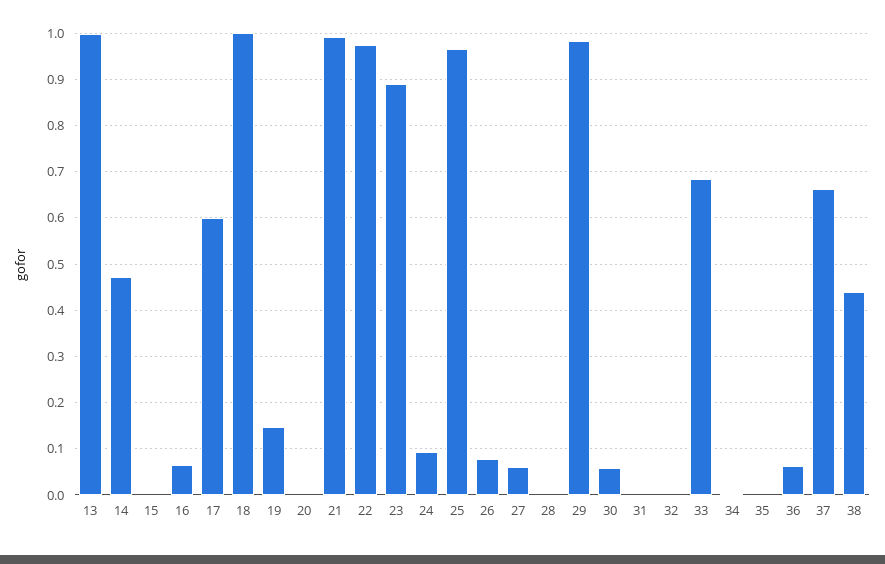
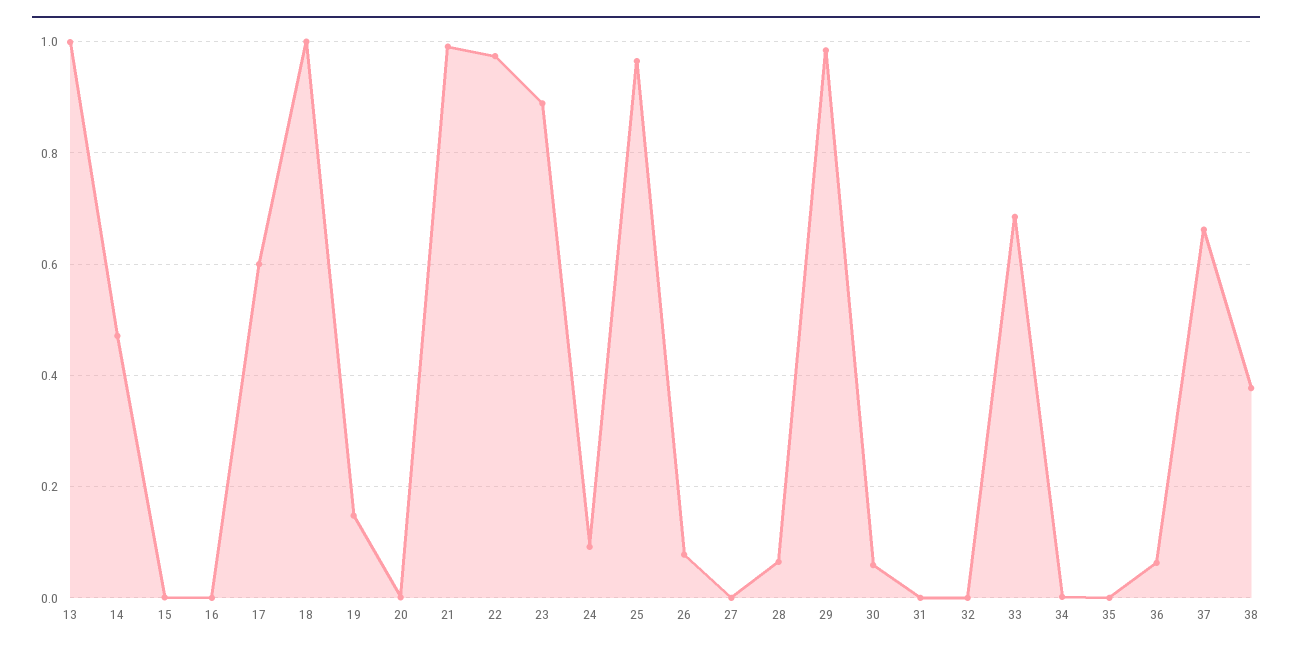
  {
    "13": 1,
    "14": 0.48,
    "15": 0,
-   "16": 0.06,
+   "16": 0,
    "17": 0.6,
    "18": 1,
    "19": 0.14,
    "20": 0,
    "21": 1,
    "22": 0.98,
    "23": 0.88,
    "24": 0.1,
    "25": 0.96,
    "26": 0.08,
-   "27": 0.06,
+   "27": 0,
-   "28": 0,
+   "28": 0.06,
    "29": 0.98,
    "30": 0.06,
    "31": 0,
    "32": 0,
    "33": 0.68,
    "34": 0,
    "35": 0,
    "36": 0.06,
    "37": 0.66,
-   "38": 0.44
+   "38": 0.38
  }

